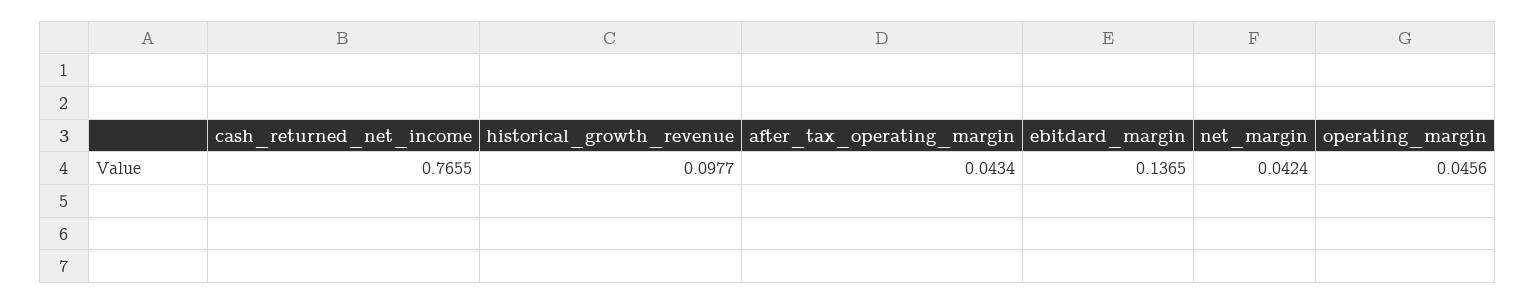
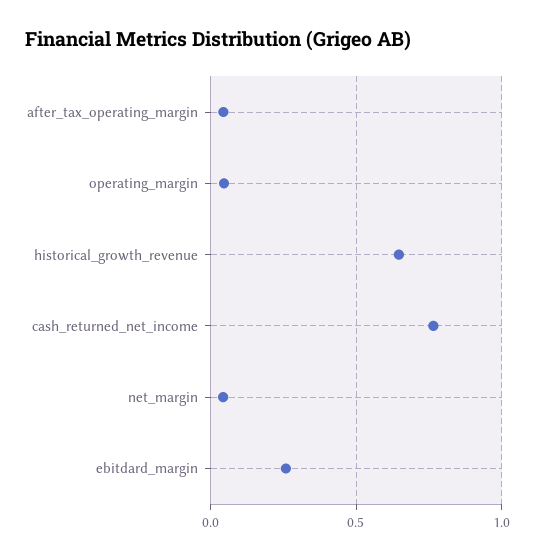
  {
    "cash_returned_net_income": 0.7655,
-   "historical_growth_revenue": 0.0977,
+   "historical_growth_revenue": 0.65,
    "after_tax_operating_margin": 0.0434,
-   "ebitdard_margin": 0.1365,
+   "ebitdard_margin": 0.25,
    "net_margin": 0.0424,
    "operating_margin": 0.0456
  }

